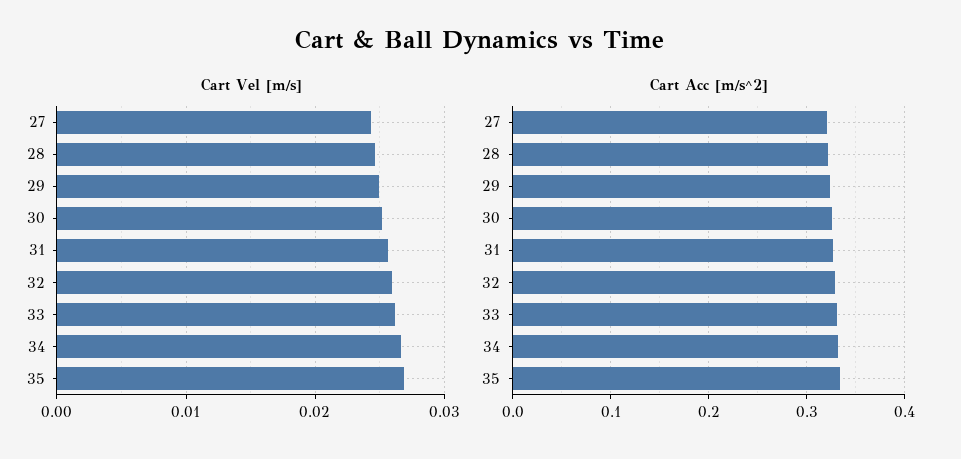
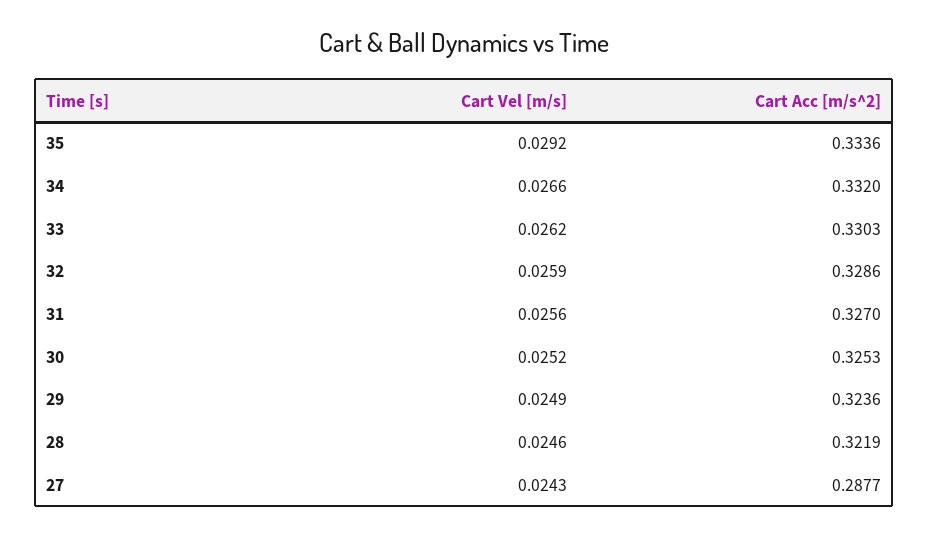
  {
    "Cart Vel [m/s]": {
      "27": 0.0243,
      "28": 0.0246,
      "29": 0.0249,
      "30": 0.0252,
      "31": 0.0256,
      "32": 0.0259,
      "33": 0.0262,
      "34": 0.0266,
-     "35": 0.027
+     "35": 0.0292
    },
    "Cart Acc [m/s^2]": {
-     "27": 0.32,
+     "27": 0.2877,
      "28": 0.3219,
      "29": 0.3236,
      "30": 0.3253,
      "31": 0.327,
      "32": 0.3286,
      "33": 0.3303,
      "34": 0.332,
      "35": 0.3336
    }
  }

